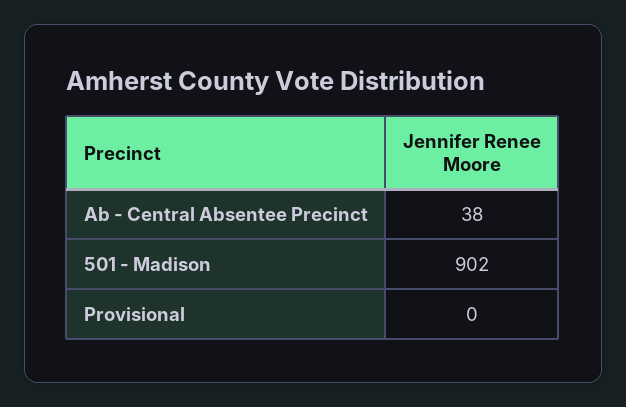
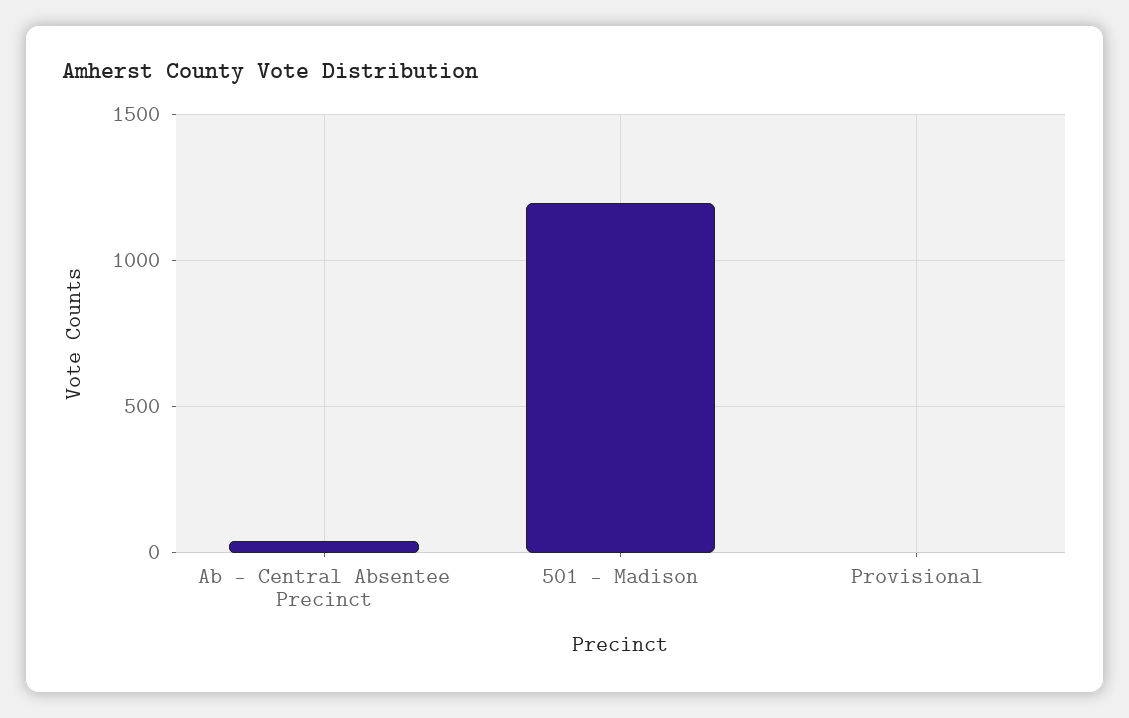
  {
    "Ab - Central Absentee Precinct": 38,
-   "501 - Madison": 902,
+   "501 - Madison": 1200,
    "Provisional": 0
  }

